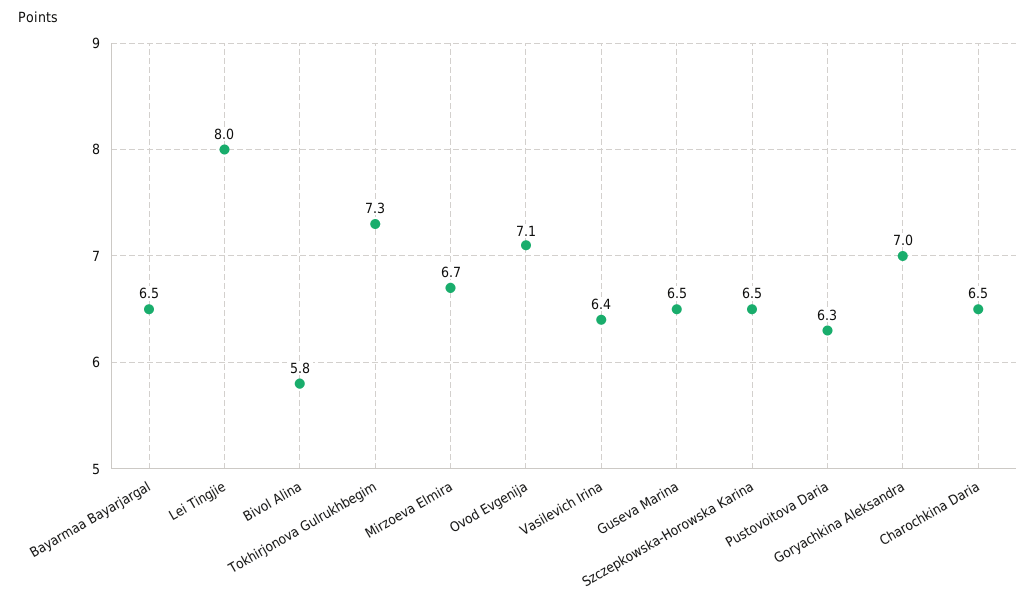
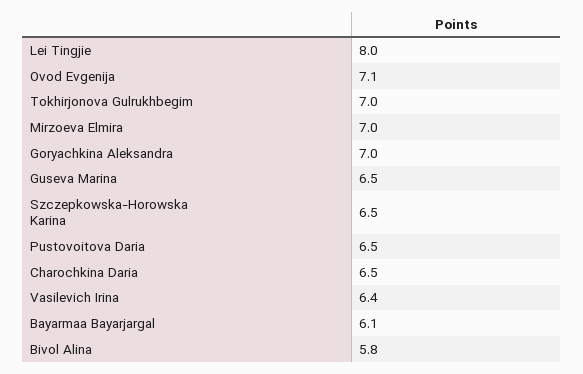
  {
-   "Bayarmaa Bayarjargal": 6.5,
+   "Bayarmaa Bayarjargal": 6.1,
    "Lei Tingjie": 8,
    "Bivol Alina": 5.8,
-   "Tokhirjonova Gulrukhbegim": 7.3,
+   "Tokhirjonova Gulrukhbegim": 7,
-   "Mirzoeva Elmira": 6.7,
+   "Mirzoeva Elmira": 7,
    "Ovod Evgenija": 7.1,
    "Vasilevich Irina": 6.4,
    "Guseva Marina": 6.5,
    "Szczepkowska-Horowska Karina": 6.5,
-   "Pustovoitova Daria": 6.3,
+   "Pustovoitova Daria": 6.5,
    "Goryachkina Aleksandra": 7,
    "Charochkina Daria": 6.5
  }

